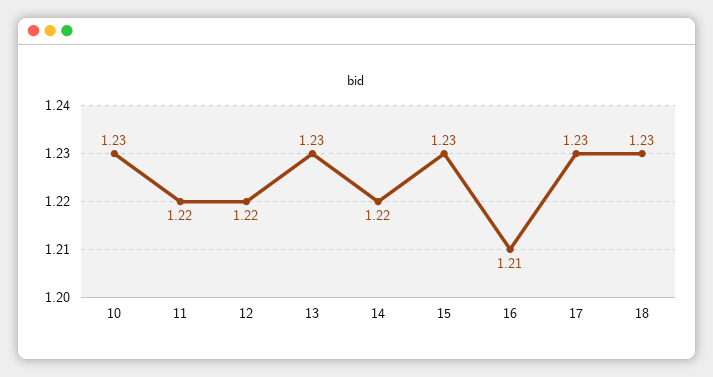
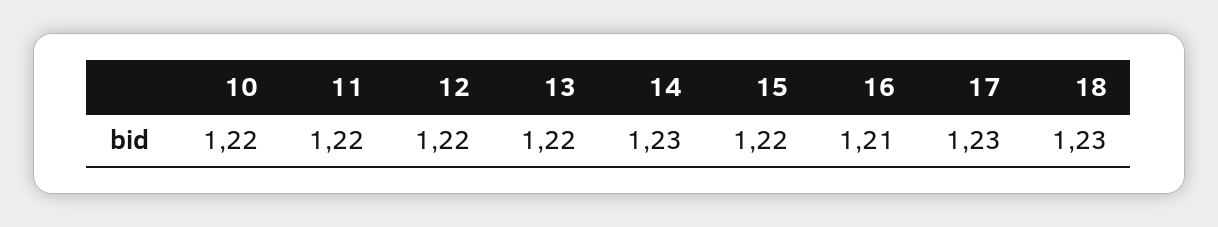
  {
-   "10": 1.23,
+   "10": 1.22,
    "11": 1.22,
    "12": 1.22,
-   "13": 1.23,
+   "13": 1.22,
-   "14": 1.22,
+   "14": 1.23,
-   "15": 1.23,
+   "15": 1.22,
    "16": 1.21,
    "17": 1.23,
    "18": 1.23
  }

